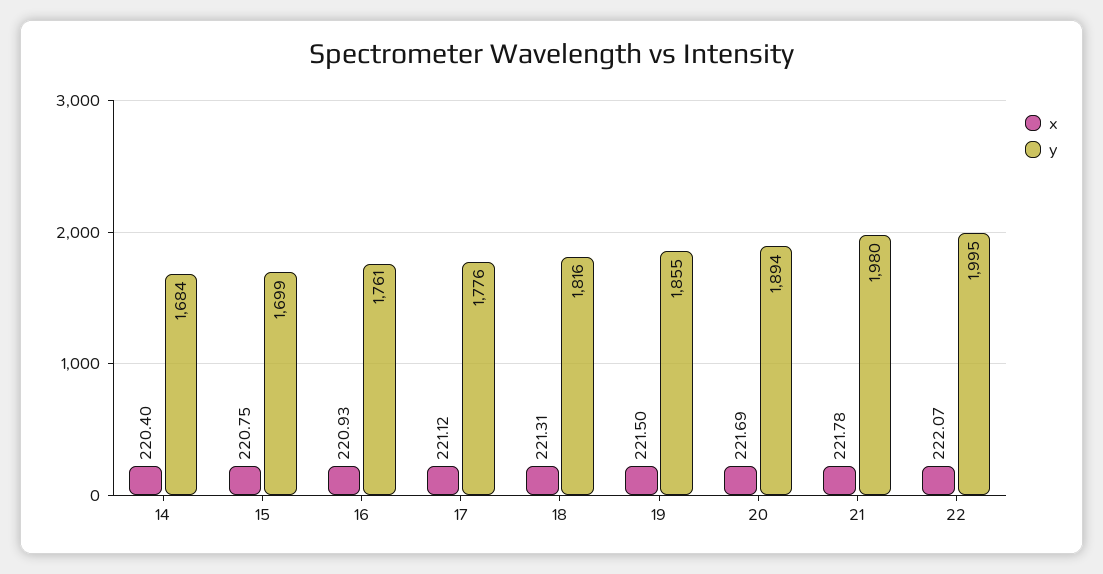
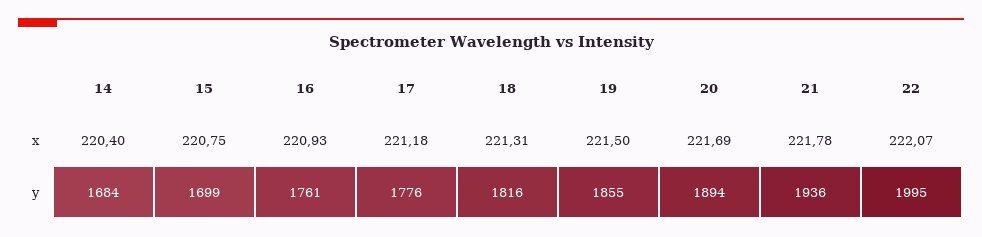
  {
    "x": {
      "14": 220.4,
      "15": 220.75,
      "16": 220.93,
-     "17": 221.12,
+     "17": 221.18,
      "18": 221.31,
      "19": 221.5,
      "20": 221.69,
      "21": 221.78,
      "22": 222.07
    },
    "y": {
      "14": 1684,
      "15": 1699,
      "16": 1761,
      "17": 1776,
      "18": 1816,
      "19": 1855,
      "20": 1894,
-     "21": 1980,
+     "21": 1936,
      "22": 1995
    }
  }

